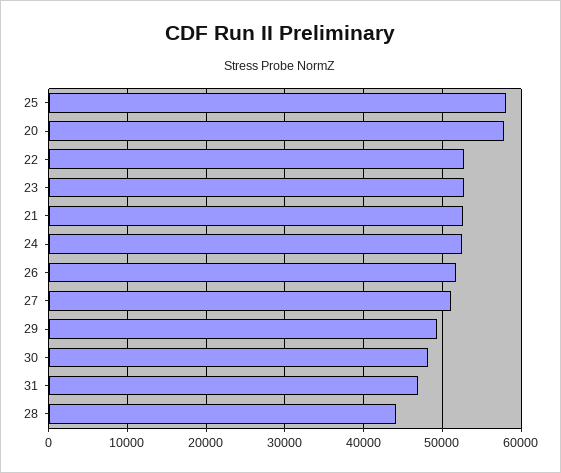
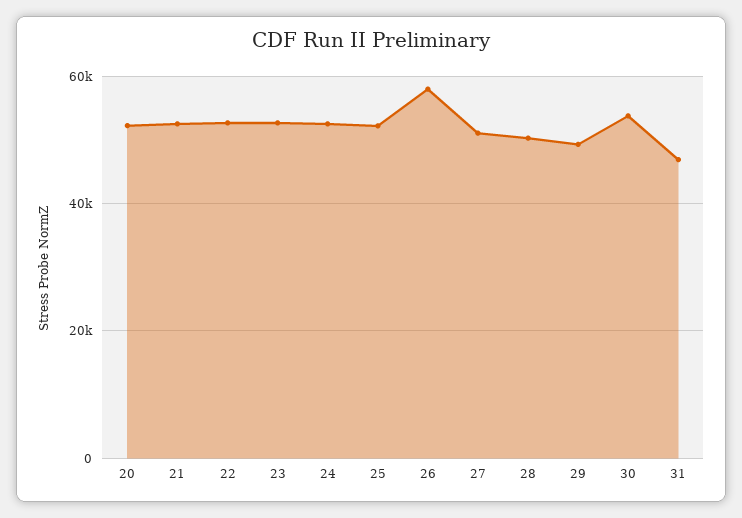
  {
-   "25": 58000,
+   "25": 52000,
-   "20": 58000,
+   "20": 52000,
    "22": 53000,
    "23": 53000,
    "21": 53000,
    "24": 53000,
-   "26": 52000,
+   "26": 58000,
    "27": 51000,
    "29": 49000,
-   "30": 48000,
+   "30": 54000,
    "31": 47000,
-   "28": 44000
+   "28": 50000
  }

